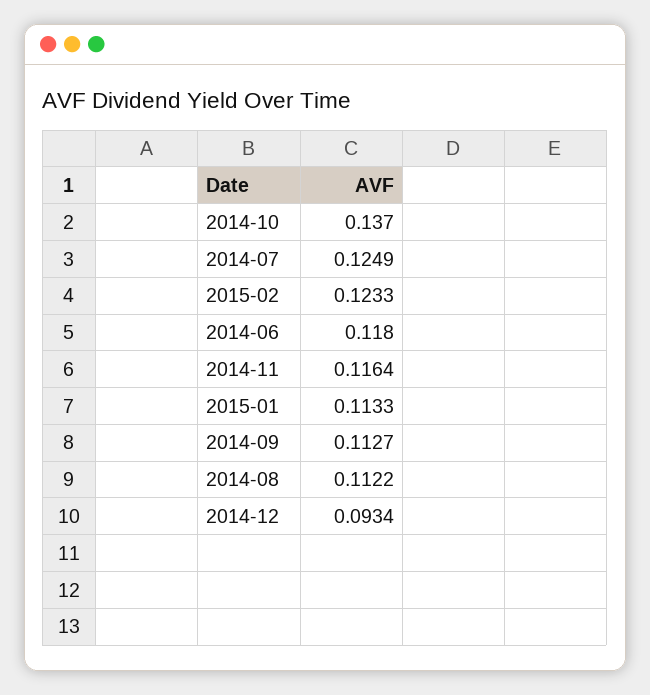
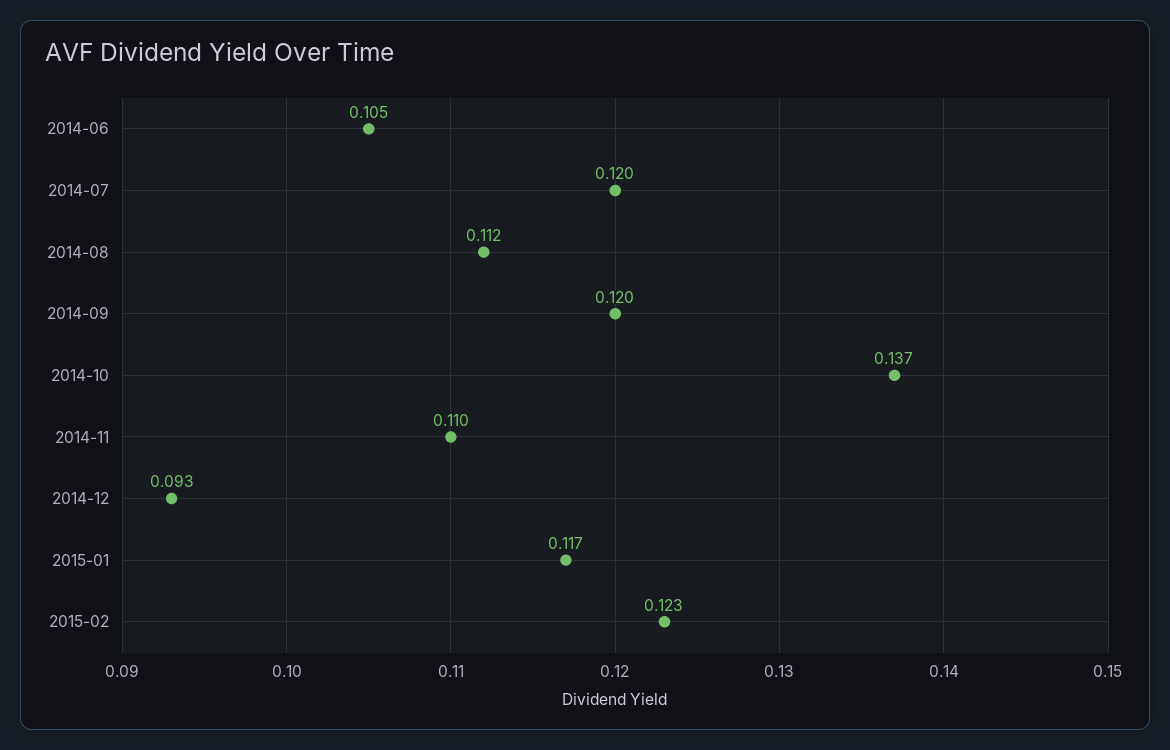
  {
    "2014-10": 0.137,
-   "2014-07": 0.1249,
+   "2014-07": 0.12,
    "2015-02": 0.1233,
-   "2014-06": 0.118,
+   "2014-06": 0.105,
-   "2014-11": 0.1164,
+   "2014-11": 0.11,
-   "2015-01": 0.1133,
+   "2015-01": 0.117,
-   "2014-09": 0.1127,
+   "2014-09": 0.12,
    "2014-08": 0.1122,
    "2014-12": 0.0934
  }

